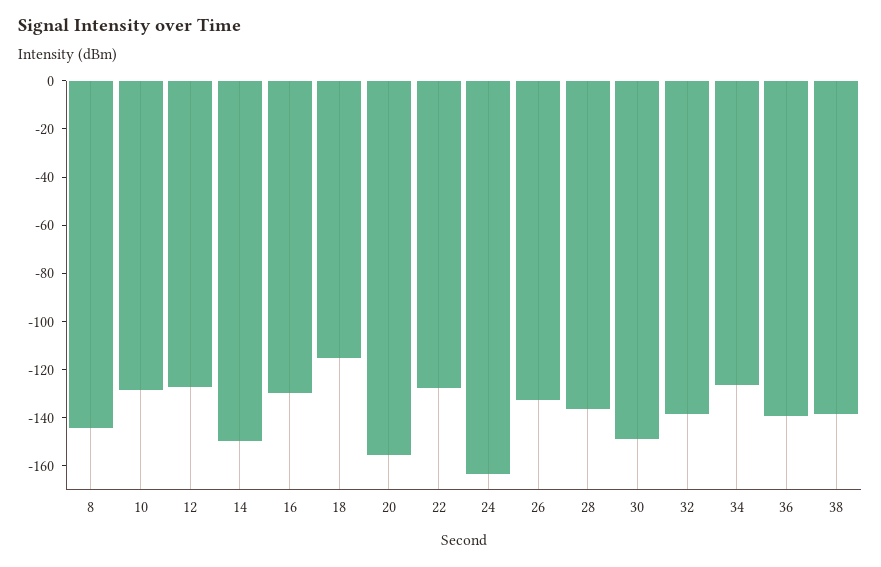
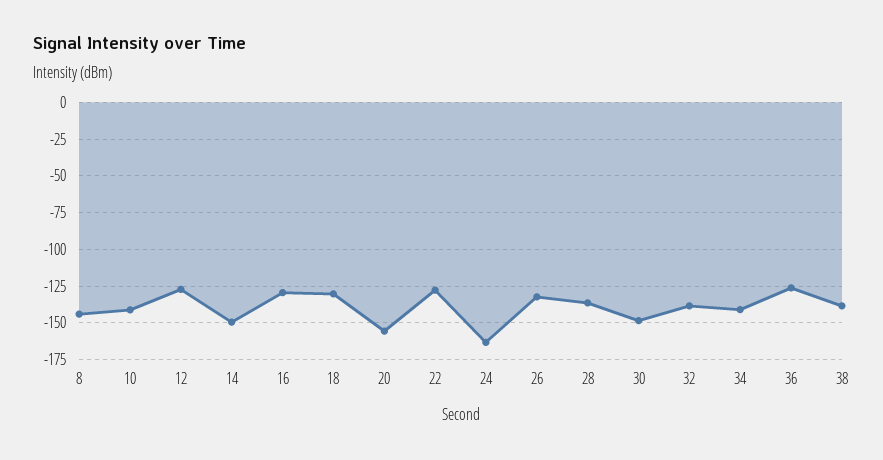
  {
    "8": -145,
-   "10": -130,
+   "10": -140,
    "12": -125,
    "14": -150,
    "16": -130,
-   "18": -115,
+   "18": -130,
    "20": -155,
    "22": -130,
    "24": -165,
    "26": -130,
    "28": -135,
    "30": -150,
    "32": -140,
-   "34": -125,
+   "34": -140,
-   "36": -140,
+   "36": -125,
    "38": -140
  }

